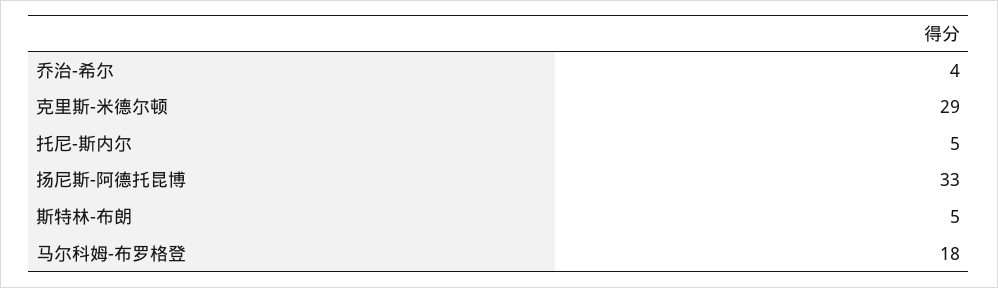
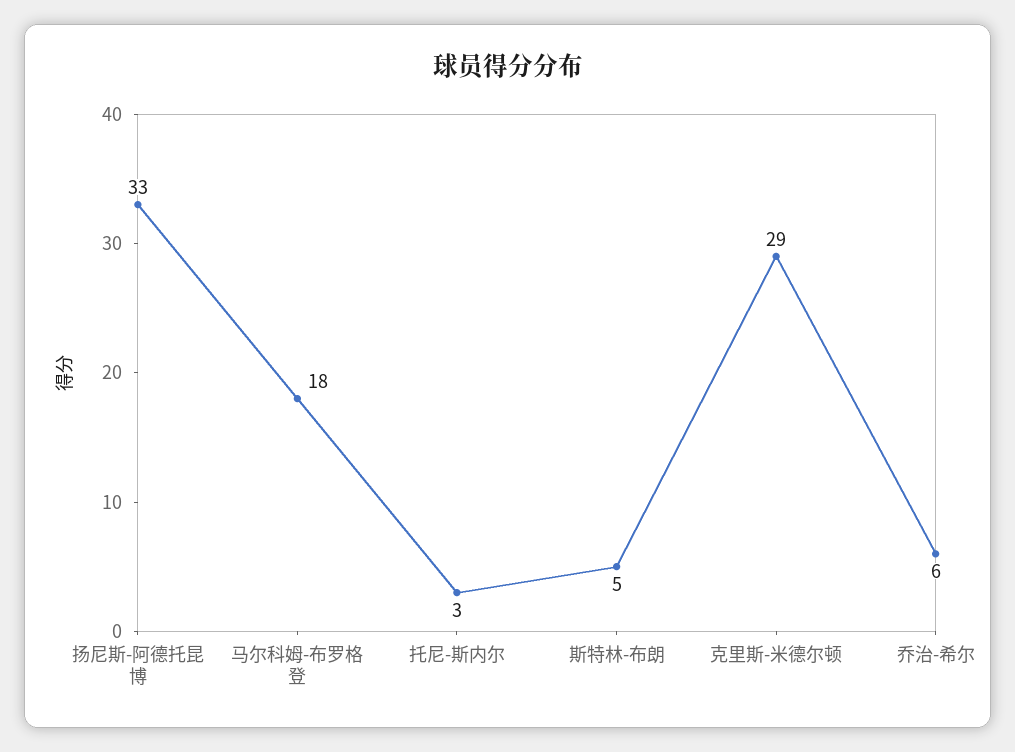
  {
-   "乔治-希尔": 4,
+   "乔治-希尔": 6,
    "克里斯-米德尔顿": 29,
-   "托尼-斯内尔": 5,
+   "托尼-斯内尔": 3,
    "扬尼斯-阿德托昆博": 33,
    "斯特林-布朗": 5,
    "马尔科姆-布罗格登": 18
  }

